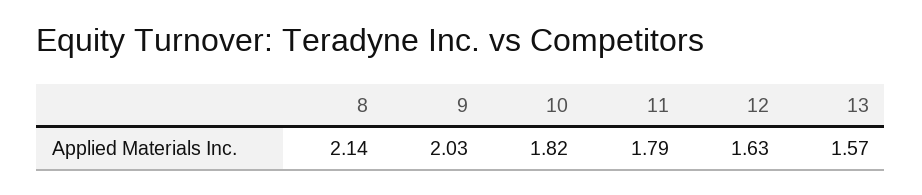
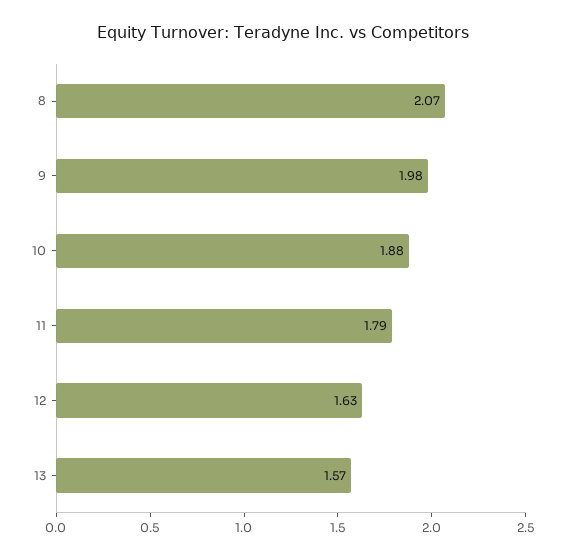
  {
-   "8": 2.14,
+   "8": 2.07,
-   "9": 2.03,
+   "9": 1.98,
-   "10": 1.82,
+   "10": 1.88,
    "11": 1.79,
    "12": 1.63,
    "13": 1.57
  }

